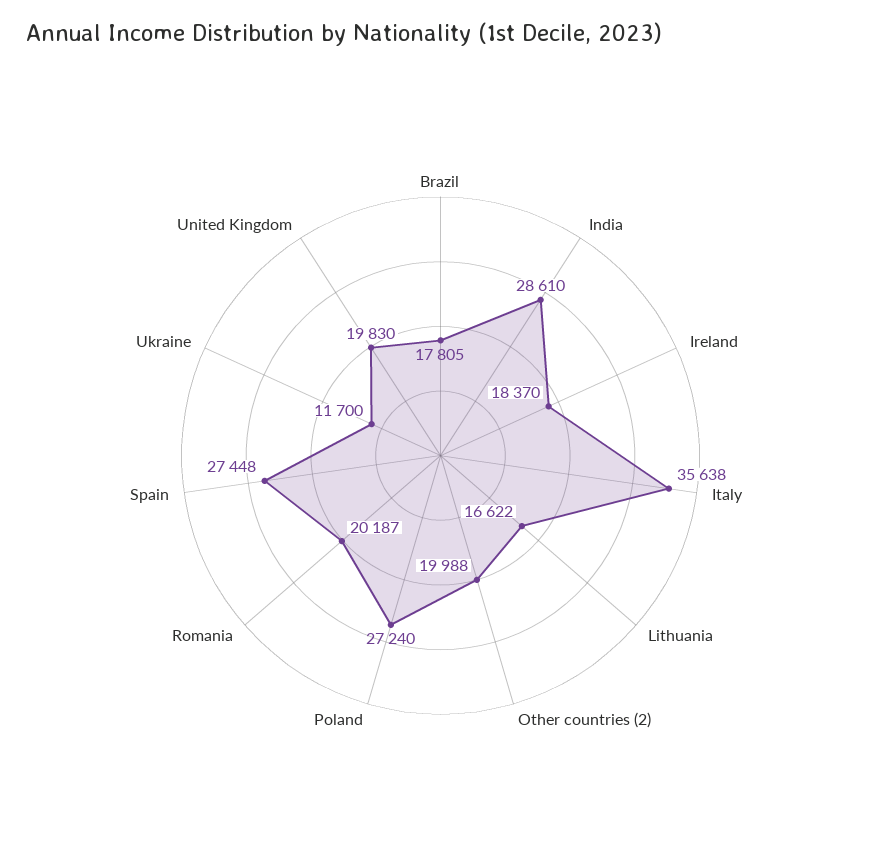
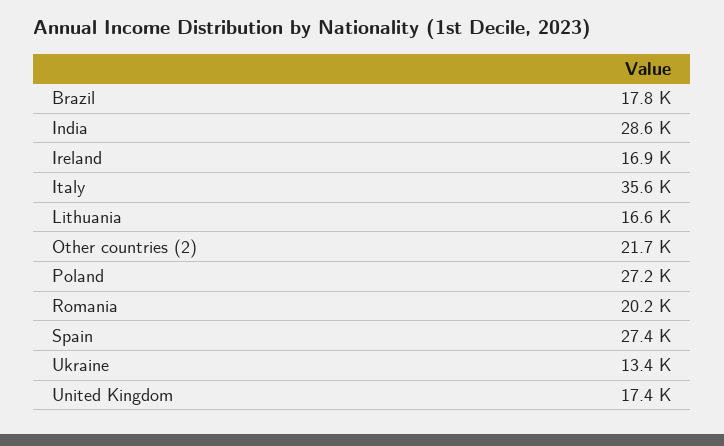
  {
    "Brazil": 17805,
    "India": 28610,
-   "Ireland": 18370,
+   "Ireland": 16900,
    "Italy": 35638,
    "Lithuania": 16622,
-   "Other countries (2)": 19988,
+   "Other countries (2)": 21700,
    "Poland": 27240,
    "Romania": 20187,
    "Spain": 27448,
-   "Ukraine": 11700,
+   "Ukraine": 13400,
-   "United Kingdom": 19830
+   "United Kingdom": 17400
  }

